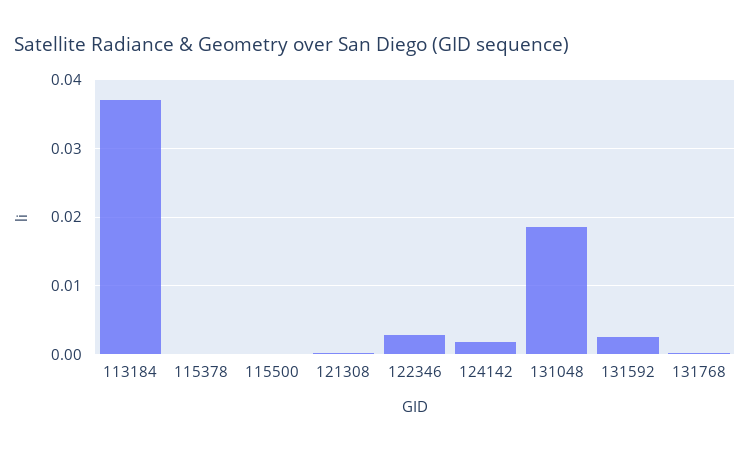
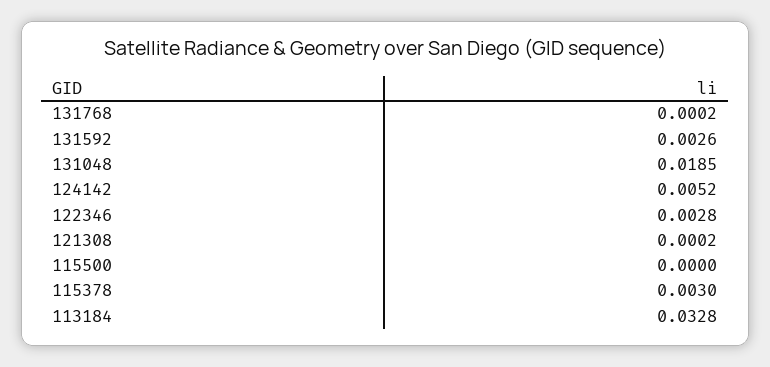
  {
-   "113184": 0.037,
+   "113184": 0.0328,
-   "115378": 0,
+   "115378": 0.003,
    "115500": 0,
    "121308": 0.0002,
    "122346": 0.0028,
-   "124142": 0.002,
+   "124142": 0.0052,
    "131048": 0.0185,
    "131592": 0.0026,
    "131768": 0.0002
  }

